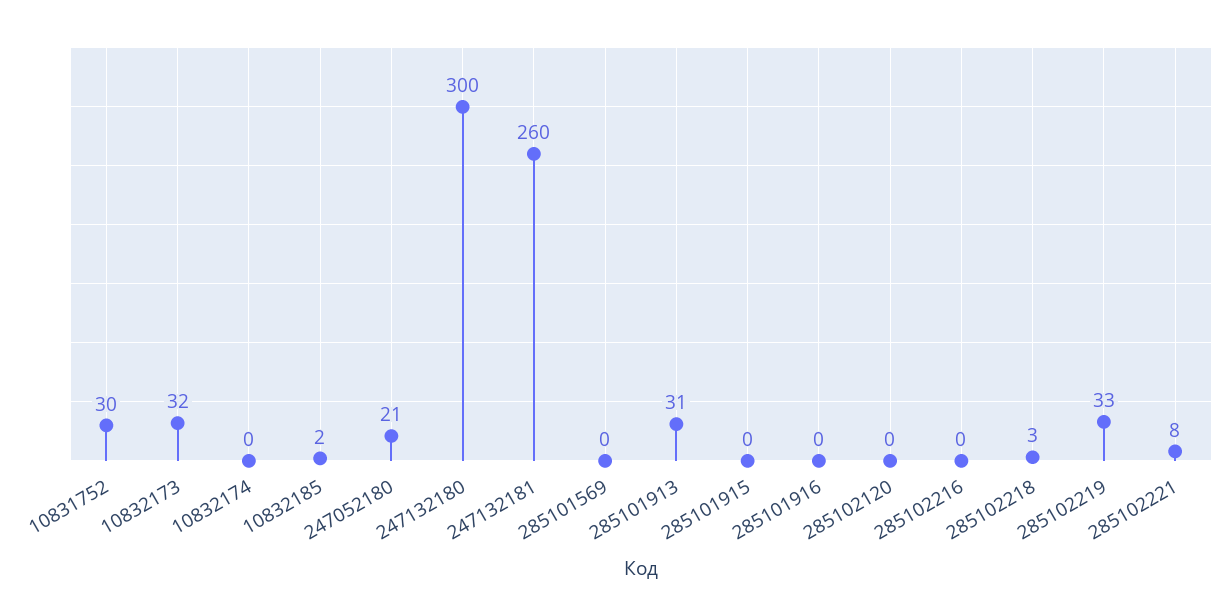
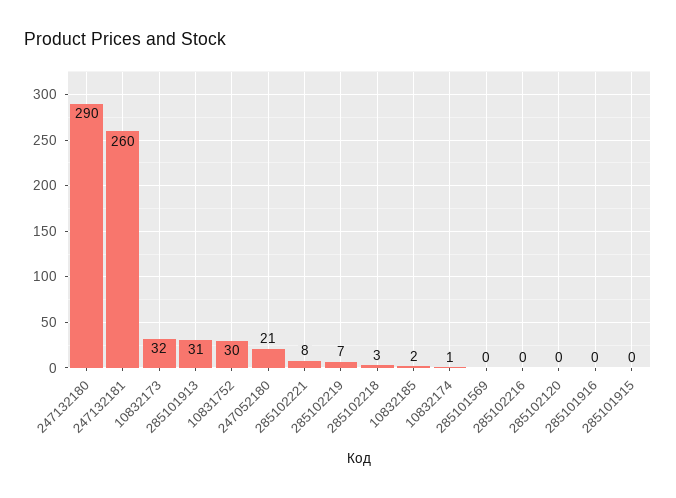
  {
    "10831752": 30,
    "10832173": 32,
-   "10832174": 0,
+   "10832174": 1,
    "10832185": 2,
    "247052180": 21,
-   "247132180": 300,
+   "247132180": 290,
    "247132181": 260,
    "285101569": 0,
    "285101913": 31,
    "285101915": 0,
    "285101916": 0,
    "285102120": 0,
    "285102216": 0,
    "285102218": 3,
-   "285102219": 33,
+   "285102219": 7,
    "285102221": 8
  }

